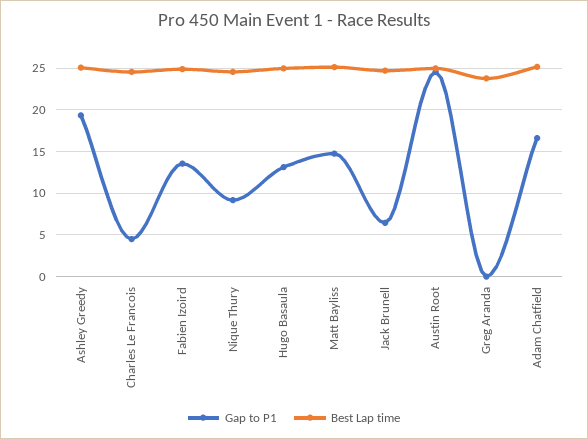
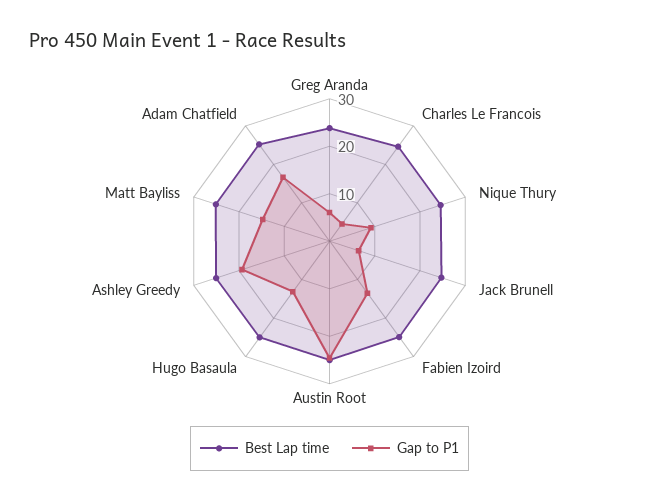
  {
    "Gap to P1": {
      "Ashley Greedy": 19,
      "Charles Le Francois": 5,
      "Fabien Izoird": 14,
      "Nique Thury": 9,
      "Hugo Basaula": 13,
      "Matt Bayliss": 15,
      "Jack Brunell": 6,
      "Austin Root": 25,
-     "Greg Aranda": 0,
+     "Greg Aranda": 6,
      "Adam Chatfield": 17
    },
    "Best Lap time": {
      "Ashley Greedy": 25,
      "Charles Le Francois": 25,
      "Fabien Izoird": 25,
      "Nique Thury": 25,
      "Hugo Basaula": 25,
      "Matt Bayliss": 25,
      "Jack Brunell": 25,
      "Austin Root": 25,
      "Greg Aranda": 24,
      "Adam Chatfield": 25
    }
  }

